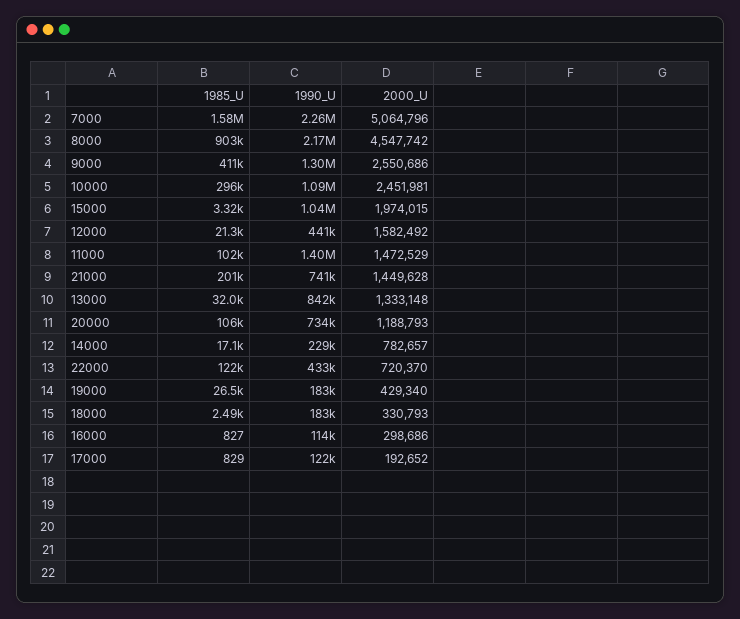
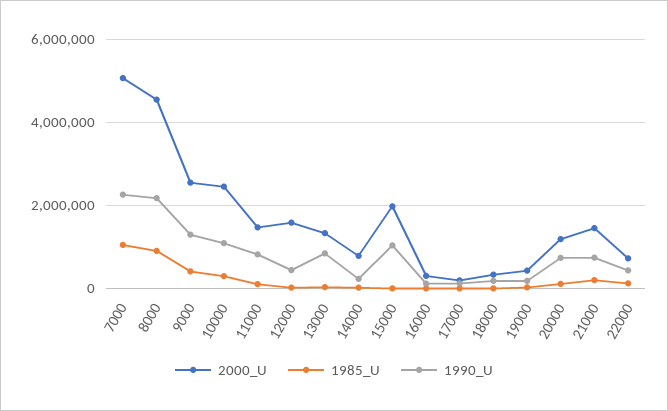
  {
    "1985_U": {
-     "7000": 1580000,
+     "7000": 1000000,
      "8000": 903000,
      "9000": 411000,
      "10000": 296000,
      "15000": 3320,
      "12000": 21300,
      "11000": 102000,
      "21000": 201000,
      "13000": 32000,
      "20000": 106000,
      "14000": 17100,
      "22000": 122000,
      "19000": 26500,
      "18000": 2490,
      "16000": 827,
      "17000": 829
    },
    "1990_U": {
      "7000": 2260000,
      "8000": 2170000,
      "9000": 1300000,
      "10000": 1090000,
      "15000": 1040000,
      "12000": 441000,
-     "11000": 1400000,
+     "11000": 800000,
      "21000": 741000,
      "13000": 842000,
      "20000": 734000,
      "14000": 229000,
      "22000": 433000,
      "19000": 183000,
      "18000": 183000,
      "16000": 114000,
      "17000": 122000
    },
    "2000_U": {
      "7000": 5064796,
      "8000": 4547742,
      "9000": 2550686,
      "10000": 2451981,
      "15000": 1974015,
      "12000": 1582492,
      "11000": 1472529,
      "21000": 1449628,
      "13000": 1333148,
      "20000": 1188793,
      "14000": 782657,
      "22000": 720370,
      "19000": 429340,
      "18000": 330793,
      "16000": 298686,
      "17000": 192652
    }
  }

